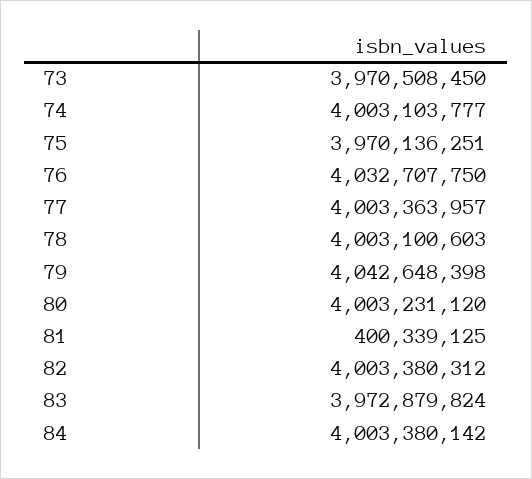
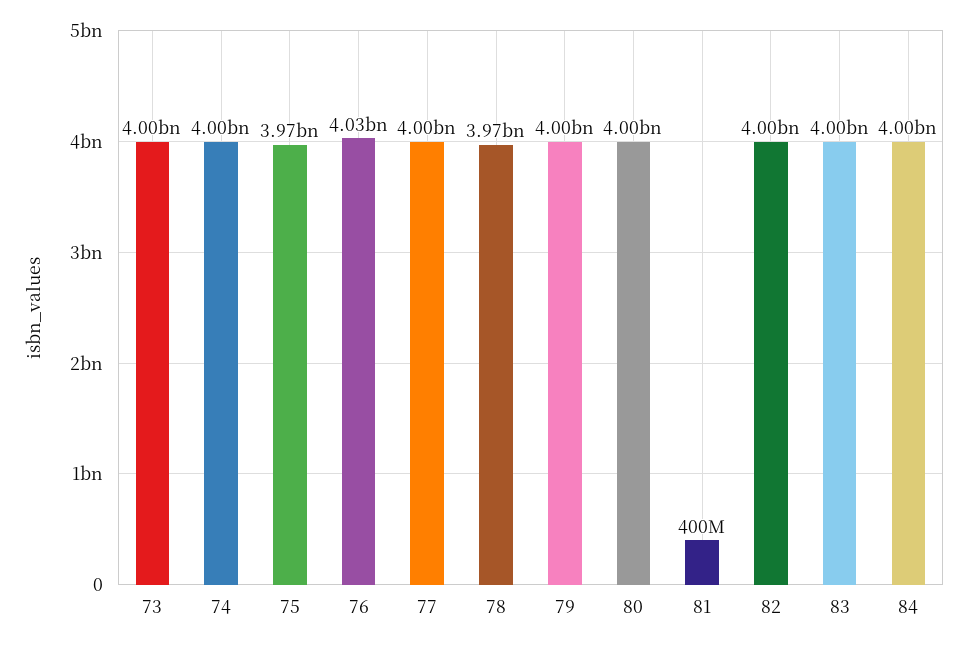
  {
-   "73": 3970508450,
+   "73": 4000000000,
    "74": 4003103777,
    "75": 3970136251,
    "76": 4032707750,
    "77": 4003363957,
-   "78": 4003100603,
+   "78": 3970000000,
-   "79": 4042648398,
+   "79": 4000000000,
    "80": 4003231120,
    "81": 400339125,
    "82": 4003380312,
-   "83": 3972879824,
+   "83": 4000000000,
    "84": 4003380142
  }

